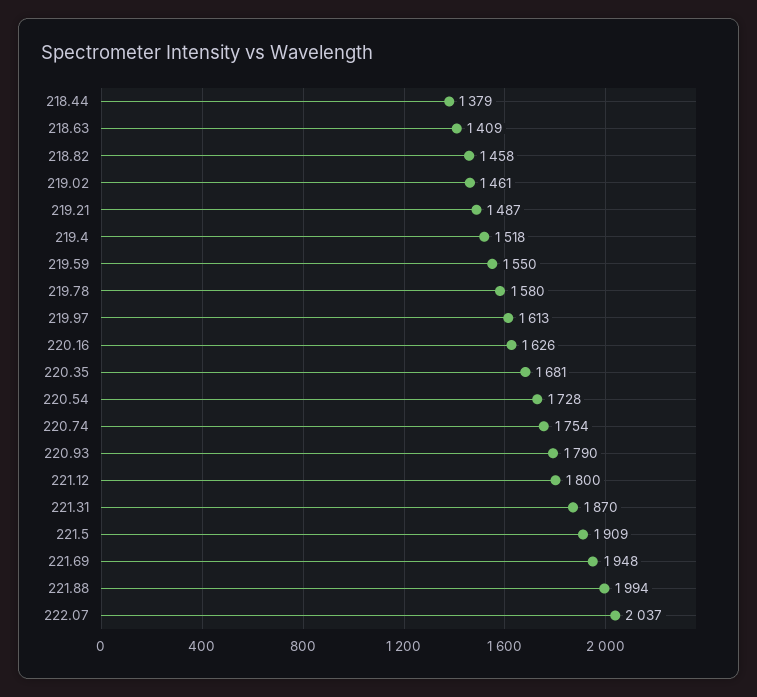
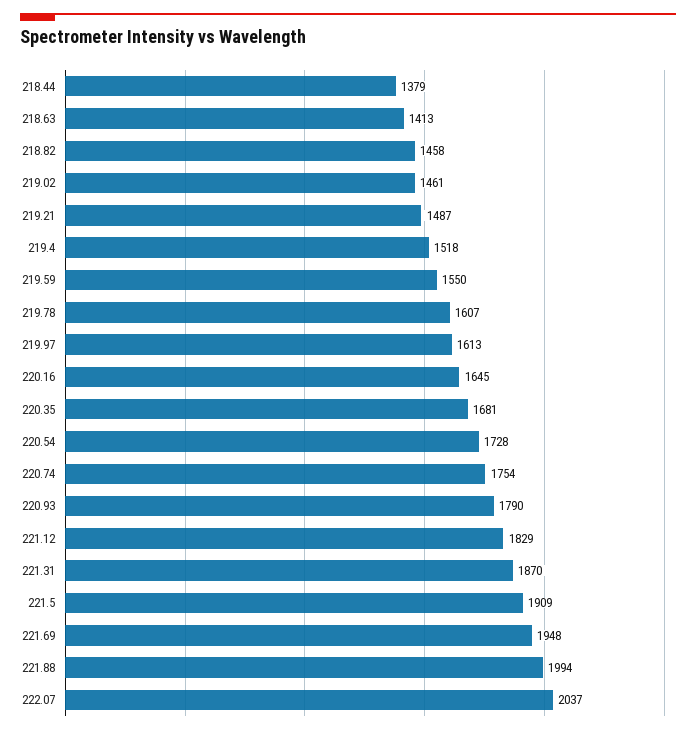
  {
    "218.44": 1379,
-   "218.63": 1409,
+   "218.63": 1413,
    "218.82": 1458,
    "219.02": 1461,
    "219.21": 1487,
    "219.4": 1518,
    "219.59": 1550,
-   "219.78": 1580,
+   "219.78": 1607,
    "219.97": 1613,
-   "220.16": 1626,
+   "220.16": 1645,
    "220.35": 1681,
    "220.54": 1728,
    "220.74": 1754,
    "220.93": 1790,
-   "221.12": 1800,
+   "221.12": 1829,
    "221.31": 1870,
    "221.5": 1909,
    "221.69": 1948,
    "221.88": 1994,
    "222.07": 2037
  }

